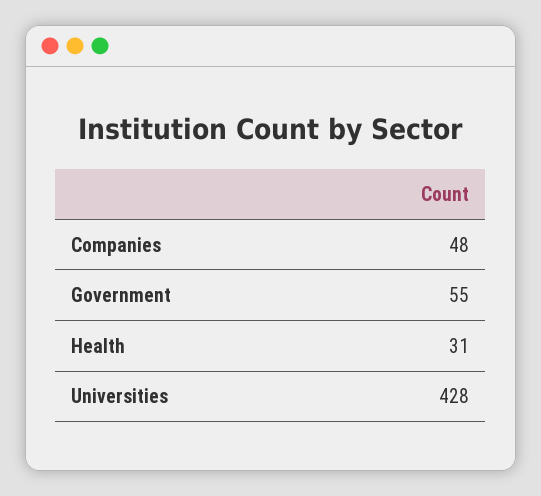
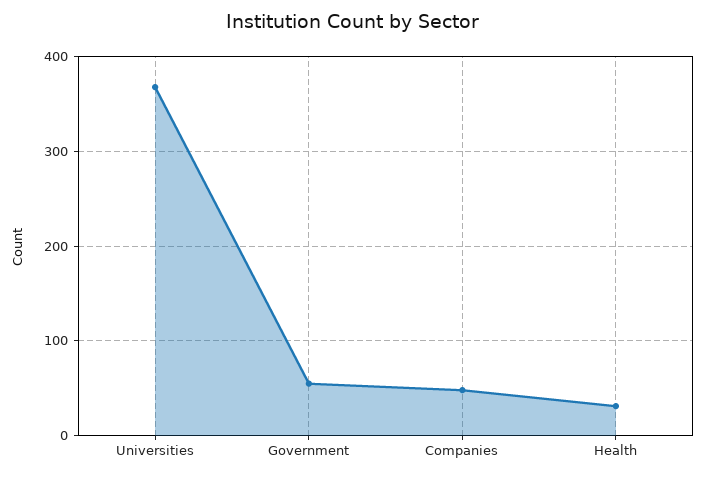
  {
    "Companies": 48,
    "Government": 55,
    "Health": 31,
-   "Universities": 428
+   "Universities": 370
  }

